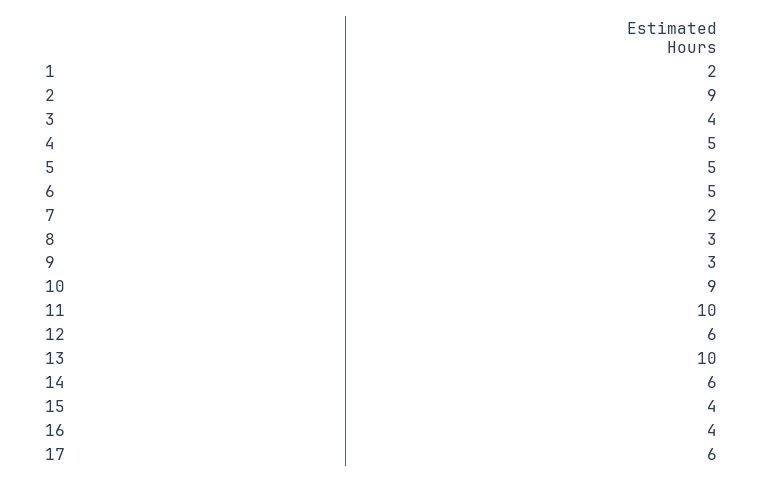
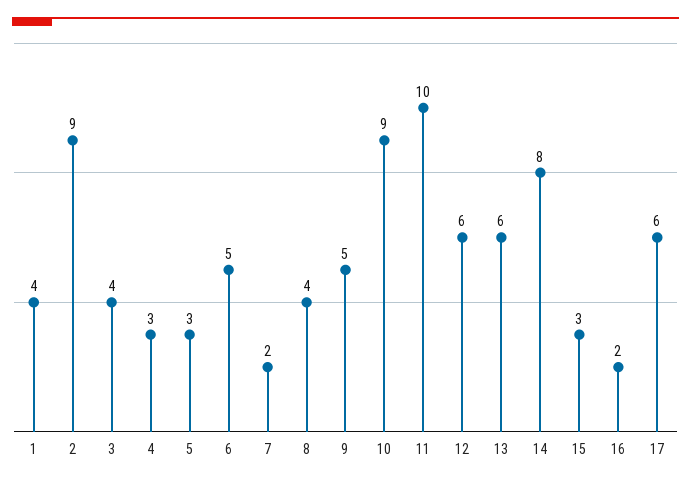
  {
-   "1": 2,
+   "1": 4,
    "2": 9,
    "3": 4,
-   "4": 5,
+   "4": 3,
-   "5": 5,
+   "5": 3,
    "6": 5,
    "7": 2,
-   "8": 3,
+   "8": 4,
-   "9": 3,
+   "9": 5,
    "10": 9,
    "11": 10,
    "12": 6,
-   "13": 10,
+   "13": 6,
-   "14": 6,
+   "14": 8,
-   "15": 4,
+   "15": 3,
-   "16": 4,
+   "16": 2,
    "17": 6
  }

